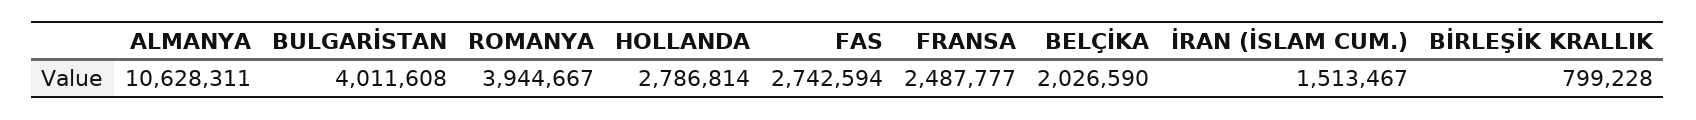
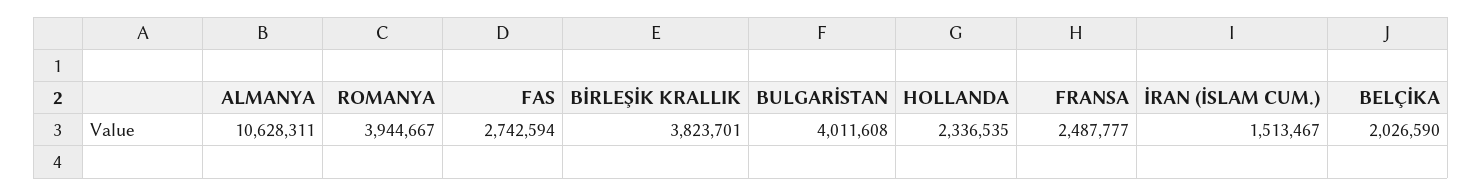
  {
    "ALMANYA": 10628311,
    "BULGARİSTAN": 4011608,
    "ROMANYA": 3944667,
-   "HOLLANDA": 2786814,
+   "HOLLANDA": 2336535,
    "FAS": 2742594,
    "FRANSA": 2487777,
    "BELÇİKA": 2026590,
    "İRAN (İSLAM CUM.)": 1513467,
-   "BİRLEŞİK KRALLIK": 799228
+   "BİRLEŞİK KRALLIK": 3823701
  }

